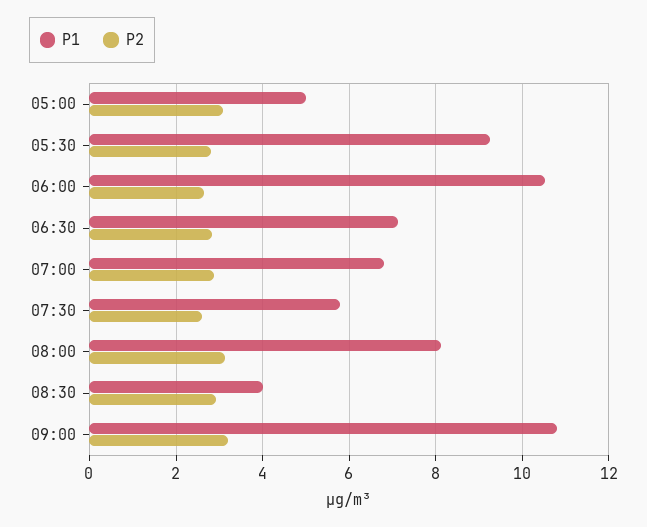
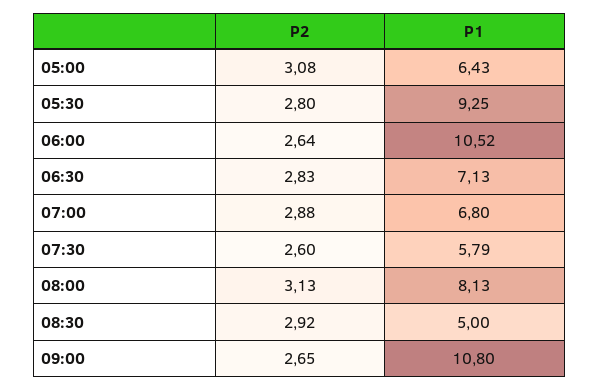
  {
    "P1": {
-     "05:00": 5,
+     "05:00": 6.43,
      "05:30": 9.25,
      "06:00": 10.52,
      "06:30": 7.13,
      "07:00": 6.8,
      "07:30": 5.79,
      "08:00": 8.13,
-     "08:30": 4,
+     "08:30": 5,
      "09:00": 10.8
    },
    "P2": {
      "05:00": 3.08,
      "05:30": 2.8,
      "06:00": 2.64,
      "06:30": 2.83,
      "07:00": 2.88,
      "07:30": 2.6,
      "08:00": 3.13,
      "08:30": 2.92,
-     "09:00": 3.2
+     "09:00": 2.65
    }
  }

